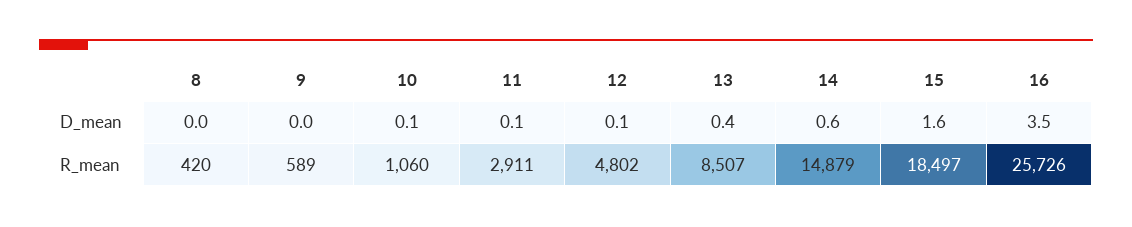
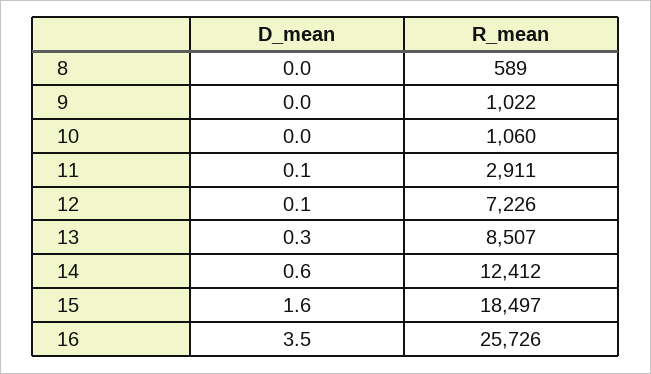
  {
    "8": {
      "D_mean": 0,
-     "R_mean": 420
+     "R_mean": 589
    },
    "9": {
      "D_mean": 0,
-     "R_mean": 589
+     "R_mean": 1022
    },
    "10": {
-     "D_mean": 0.1,
+     "D_mean": 0,
      "R_mean": 1060
    },
    "11": {
      "D_mean": 0.1,
      "R_mean": 2911
    },
    "12": {
      "D_mean": 0.1,
-     "R_mean": 4802
+     "R_mean": 7226
    },
    "13": {
-     "D_mean": 0.4,
+     "D_mean": 0.3,
      "R_mean": 8507
    },
    "14": {
      "D_mean": 0.6,
-     "R_mean": 14879
+     "R_mean": 12412
    },
    "15": {
      "D_mean": 1.6,
      "R_mean": 18497
    },
    "16": {
      "D_mean": 3.5,
      "R_mean": 25726
    }
  }

